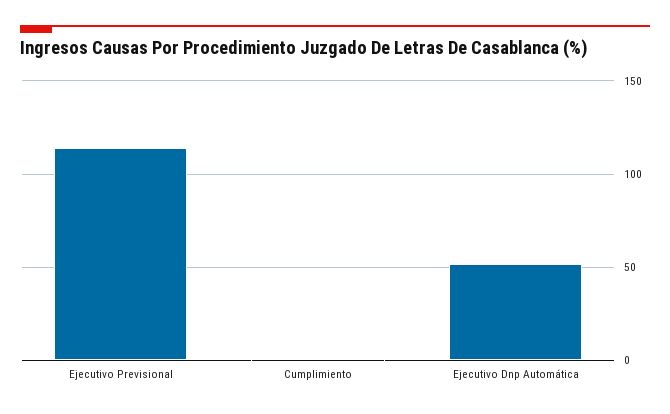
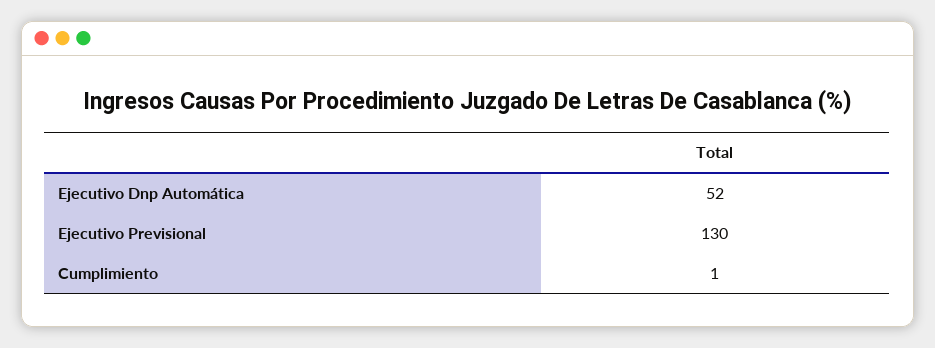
  {
-   "Ejecutivo Previsional": 115,
+   "Ejecutivo Previsional": 130,
    "Cumplimiento": 1,
    "Ejecutivo Dnp Automática": 52
  }

